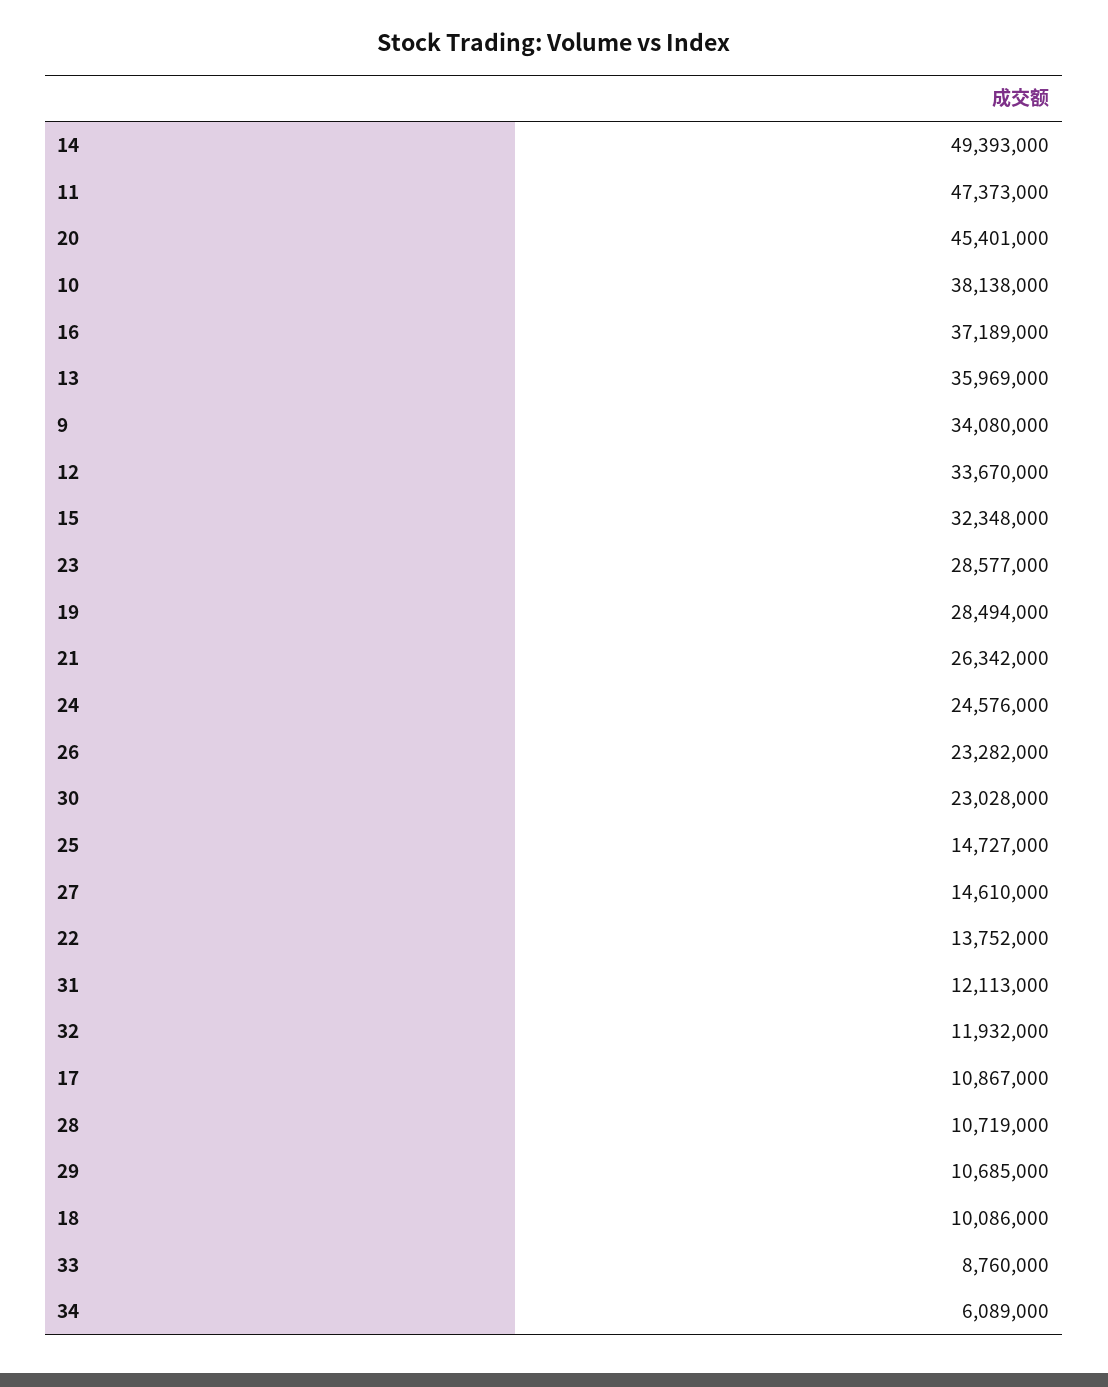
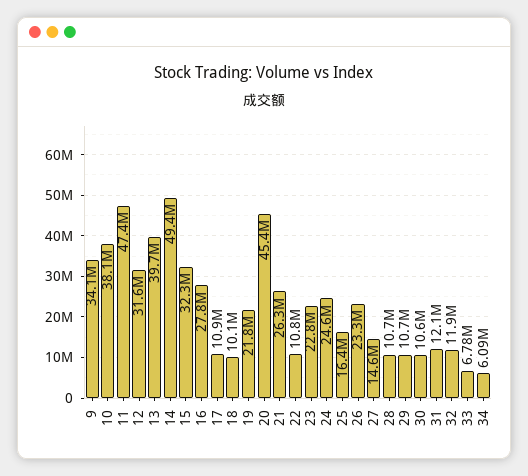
  {
    "14": 49393000,
    "11": 47373000,
    "20": 45401000,
    "10": 38138000,
-   "16": 37189000,
+   "16": 27800000,
-   "13": 35969000,
+   "13": 39700000,
    "9": 34080000,
-   "12": 33670000,
+   "12": 31600000,
    "15": 32348000,
-   "23": 28577000,
+   "23": 22800000,
-   "19": 28494000,
+   "19": 21800000,
    "21": 26342000,
    "24": 24576000,
    "26": 23282000,
-   "30": 23028000,
+   "30": 10600000,
-   "25": 14727000,
+   "25": 16400000,
    "27": 14610000,
-   "22": 13752000,
+   "22": 10800000,
    "31": 12113000,
    "32": 11932000,
    "17": 10867000,
    "28": 10719000,
    "29": 10685000,
    "18": 10086000,
-   "33": 8760000,
+   "33": 6780000,
    "34": 6089000
  }

